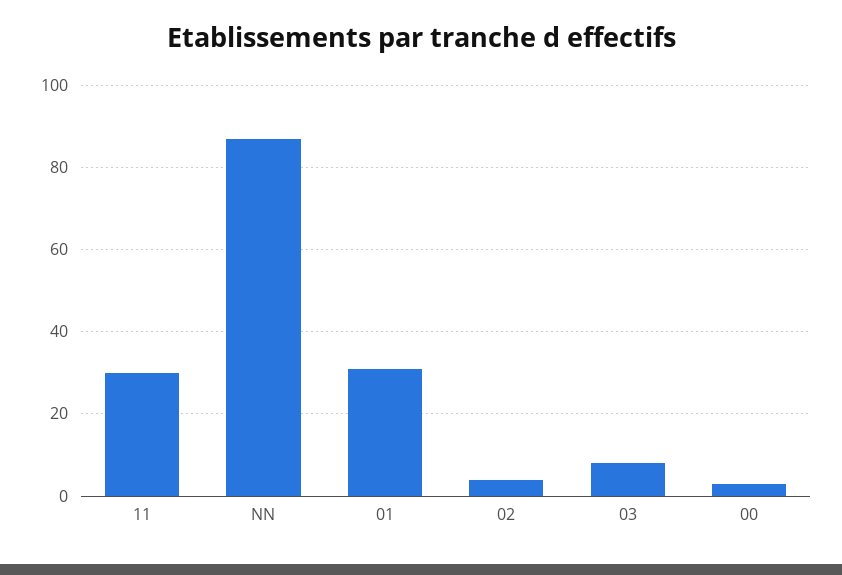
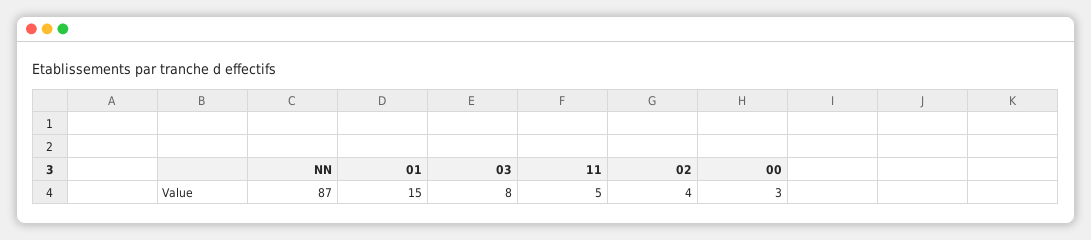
  {
-   "11": 30,
+   "11": 5,
    "NN": 87,
-   "01": 30,
+   "01": 15,
    "02": 4,
    "03": 8,
    "00": 3
  }

